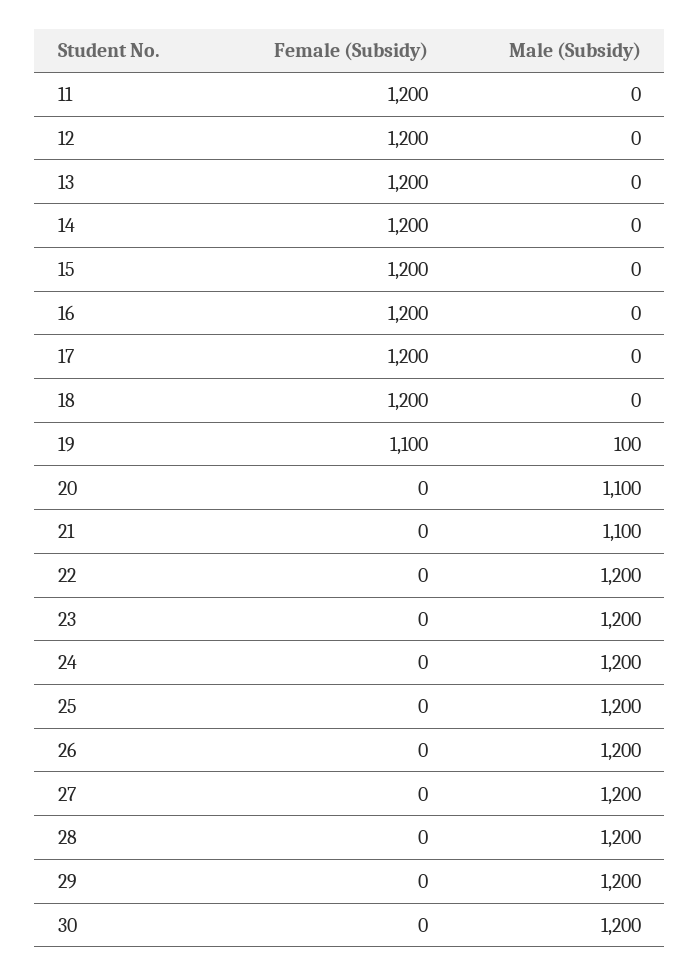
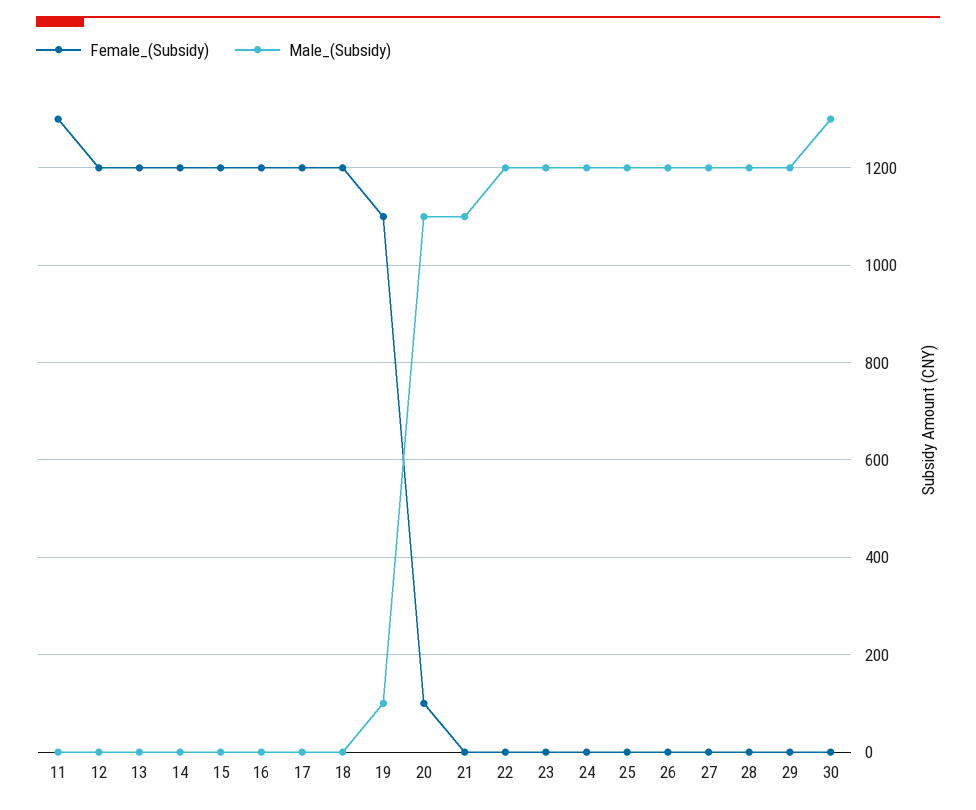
  {
    "Female (Subsidy)": {
-     "11": 1200,
+     "11": 1300,
      "12": 1200,
      "13": 1200,
      "14": 1200,
      "15": 1200,
      "16": 1200,
      "17": 1200,
      "18": 1200,
      "19": 1100,
-     "20": 0,
+     "20": 100,
      "21": 0,
      "22": 0,
      "23": 0,
      "24": 0,
      "25": 0,
      "26": 0,
      "27": 0,
      "28": 0,
      "29": 0,
      "30": 0
    },
    "Male (Subsidy)": {
      "11": 0,
      "12": 0,
      "13": 0,
      "14": 0,
      "15": 0,
      "16": 0,
      "17": 0,
      "18": 0,
      "19": 100,
      "20": 1100,
      "21": 1100,
      "22": 1200,
      "23": 1200,
      "24": 1200,
      "25": 1200,
      "26": 1200,
      "27": 1200,
      "28": 1200,
      "29": 1200,
-     "30": 1200
+     "30": 1300
    }
  }

